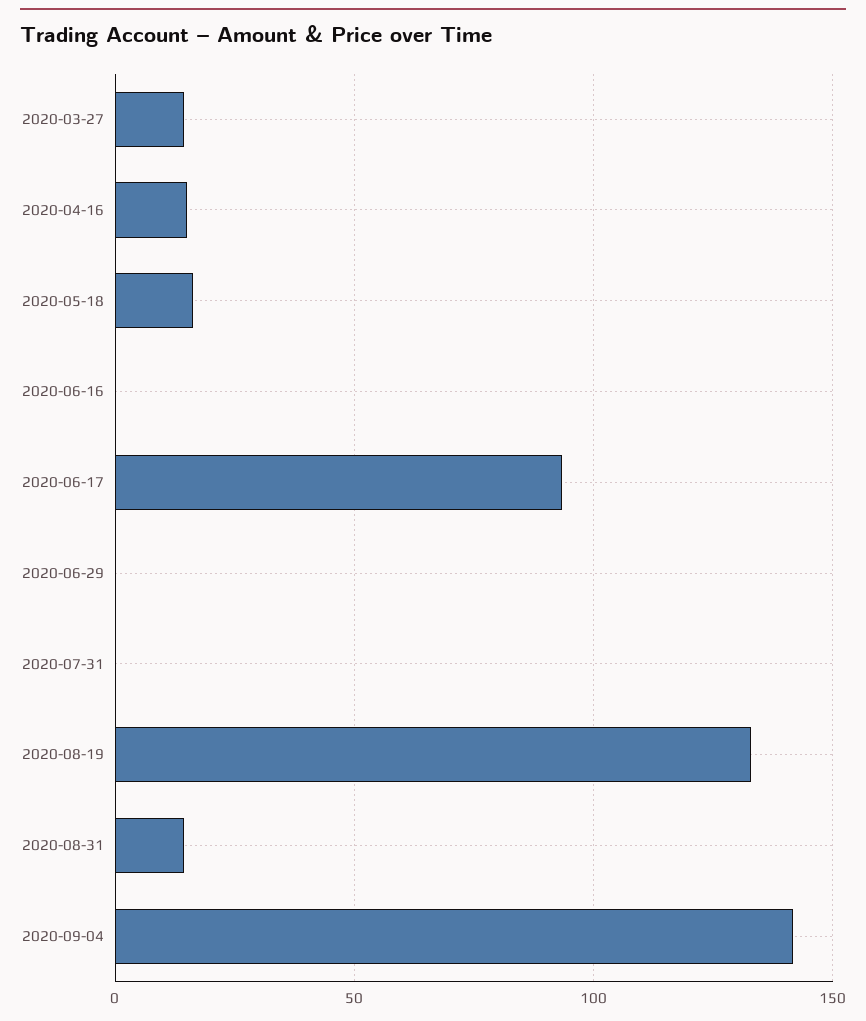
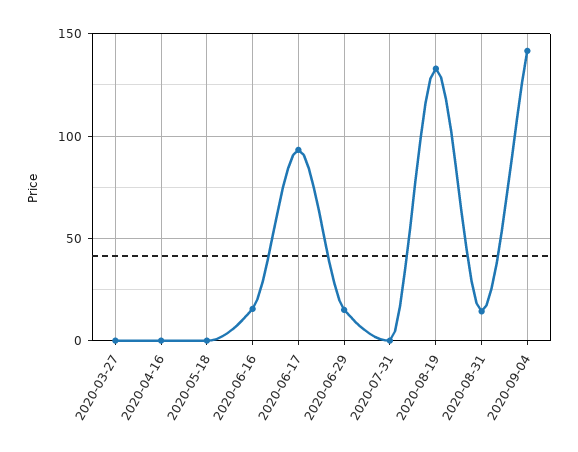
  {
-   "2020-03-27": 15,
+   "2020-03-27": 0,
-   "2020-04-16": 15,
+   "2020-04-16": 0,
-   "2020-05-18": 15,
+   "2020-05-18": 0,
-   "2020-06-16": 0,
+   "2020-06-16": 15,
    "2020-06-17": 95,
-   "2020-06-29": 0,
+   "2020-06-29": 15,
    "2020-07-31": 0,
    "2020-08-19": 135,
    "2020-08-31": 15,
    "2020-09-04": 140
  }

